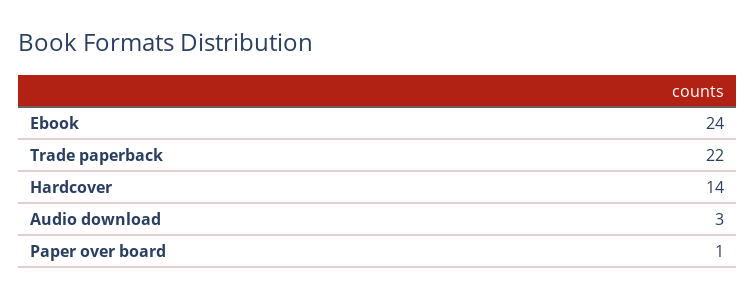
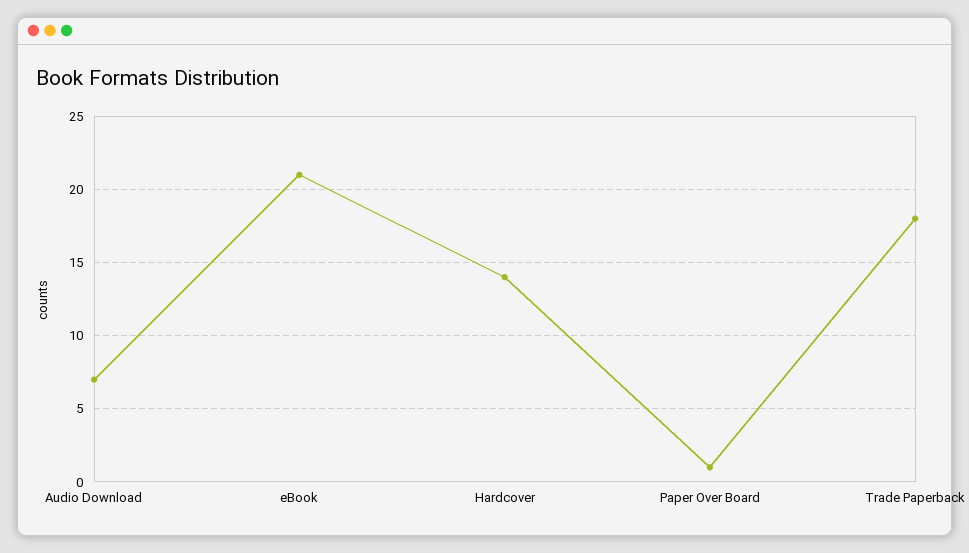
  {
-   "Ebook": 24,
+   "Ebook": 21,
-   "Trade paperback": 22,
+   "Trade paperback": 18,
    "Hardcover": 14,
-   "Audio download": 3,
+   "Audio download": 7,
    "Paper over board": 1
  }

